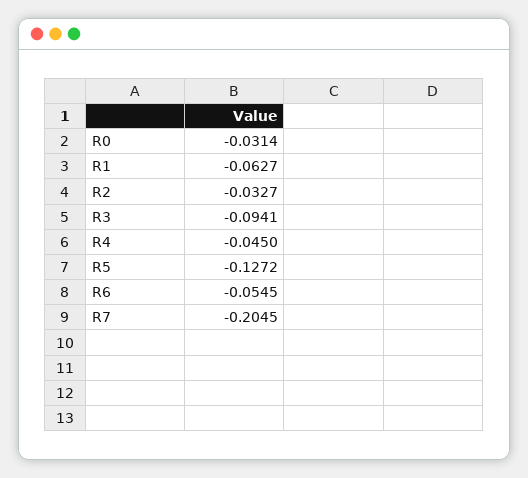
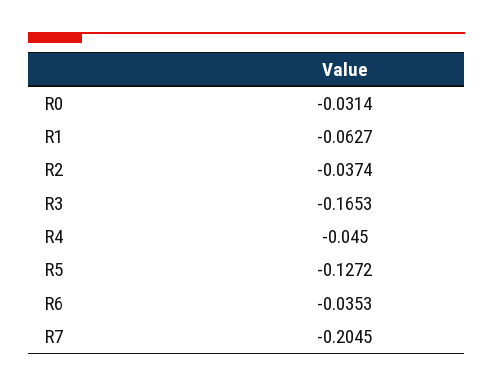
  {
    "R0": -0.0314,
    "R1": -0.0627,
-   "R2": -0.0327,
+   "R2": -0.0374,
-   "R3": -0.0941,
+   "R3": -0.1653,
    "R4": -0.045,
    "R5": -0.1272,
-   "R6": -0.0545,
+   "R6": -0.0353,
    "R7": -0.2045
  }

